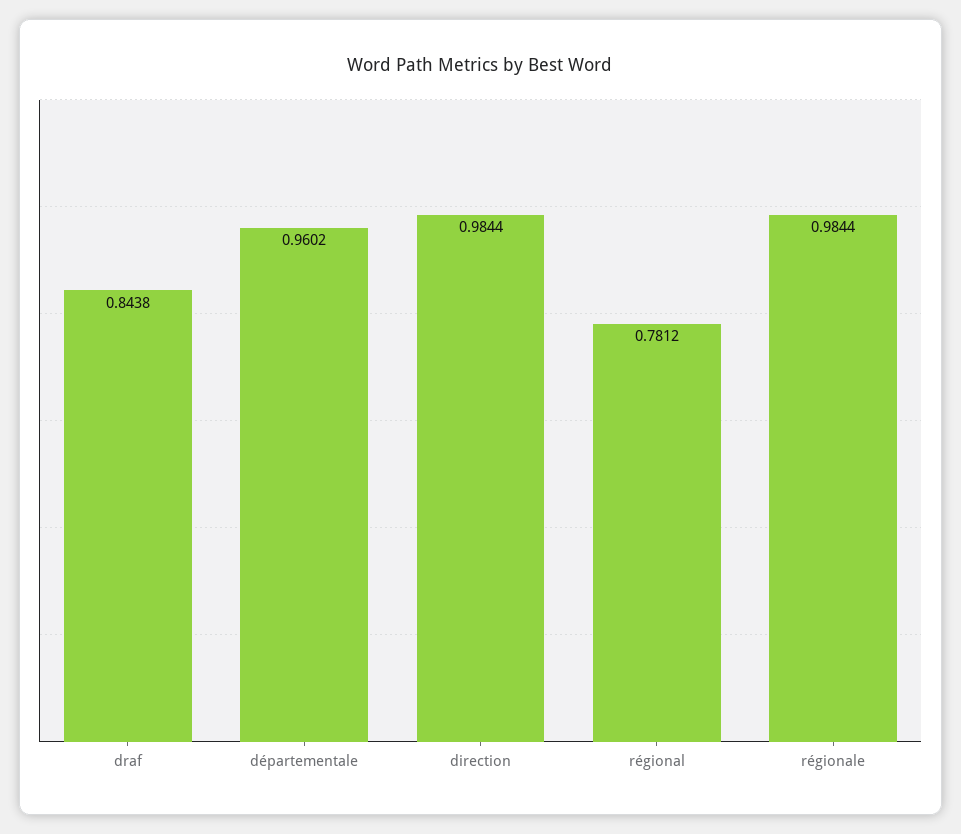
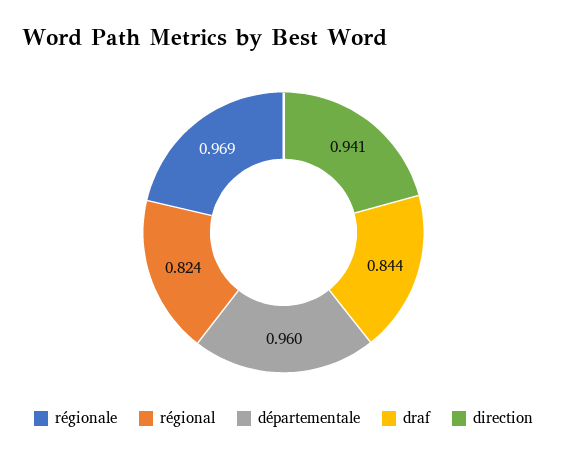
  {
    "draf": 0.8438,
    "départementale": 0.9602,
-   "direction": 0.9844,
+   "direction": 0.941,
-   "régional": 0.7812,
+   "régional": 0.824,
-   "régionale": 0.9844
+   "régionale": 0.969
  }

